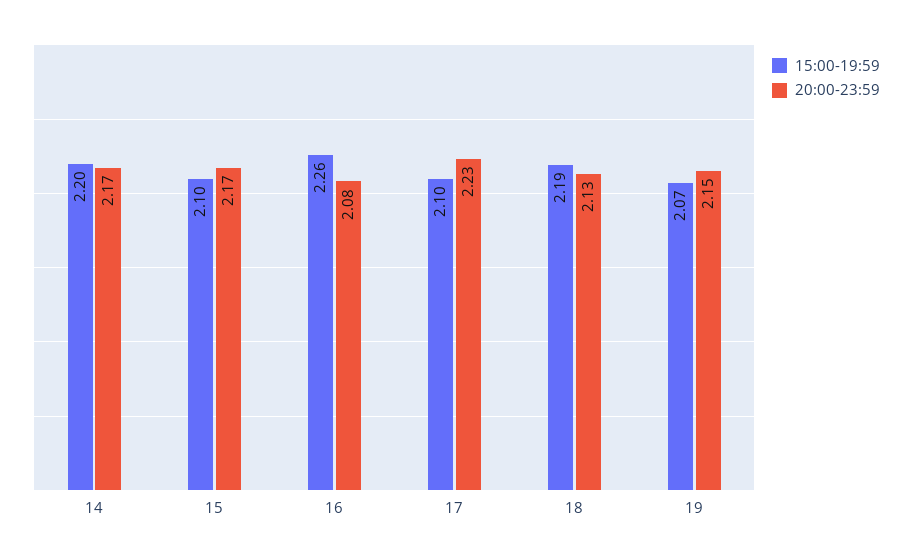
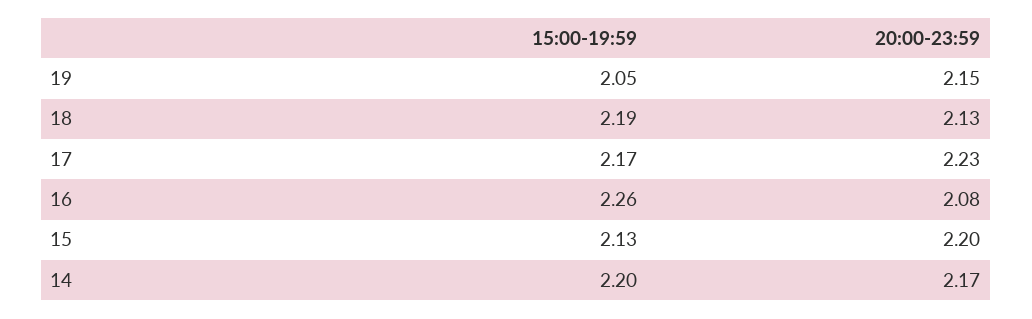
  {
    "15:00-19:59": {
      "14": 2.2,
-     "15": 2.1,
+     "15": 2.13,
      "16": 2.26,
-     "17": 2.1,
+     "17": 2.17,
      "18": 2.19,
-     "19": 2.07
+     "19": 2.05
    },
    "20:00-23:59": {
      "14": 2.17,
-     "15": 2.17,
+     "15": 2.2,
      "16": 2.08,
      "17": 2.23,
      "18": 2.13,
      "19": 2.15
    }
  }

